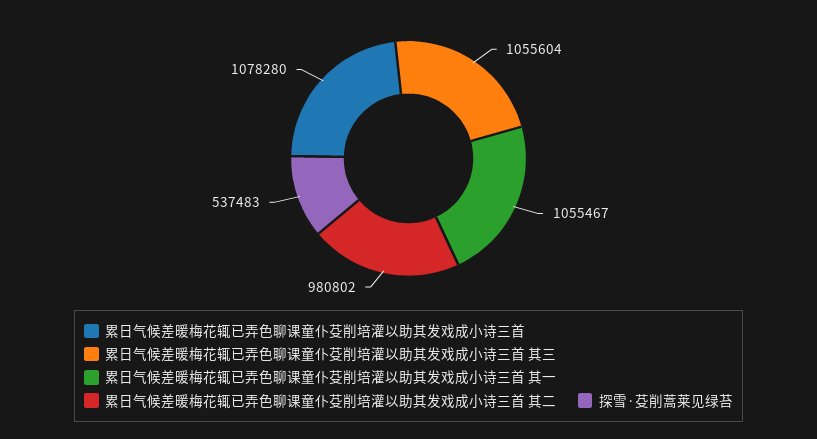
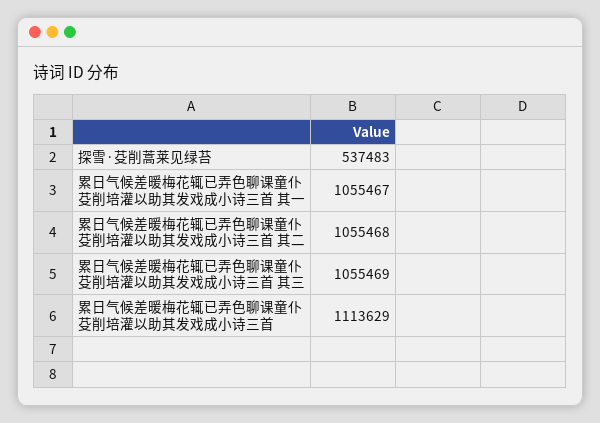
  {
-   "累日气候差暖梅花辄已弄色聊课童仆芟削培灌以助其发戏成小诗三首": 1078280,
+   "累日气候差暖梅花辄已弄色聊课童仆芟削培灌以助其发戏成小诗三首": 1113629,
-   "累日气候差暖梅花辄已弄色聊课童仆芟削培灌以助其发戏成小诗三首 其三": 1055604,
+   "累日气候差暖梅花辄已弄色聊课童仆芟削培灌以助其发戏成小诗三首 其三": 1055469,
    "累日气候差暖梅花辄已弄色聊课童仆芟削培灌以助其发戏成小诗三首 其一": 1055467,
-   "累日气候差暖梅花辄已弄色聊课童仆芟削培灌以助其发戏成小诗三首 其二": 980802,
+   "累日气候差暖梅花辄已弄色聊课童仆芟削培灌以助其发戏成小诗三首 其二": 1055468,
    "探雪·芟削蒿莱见绿苔": 537483
  }

